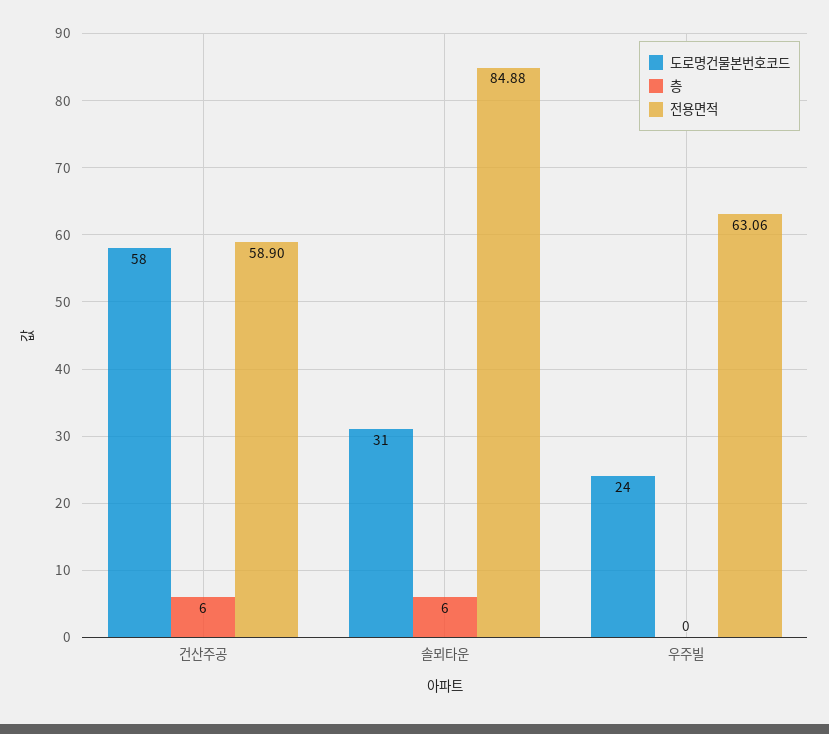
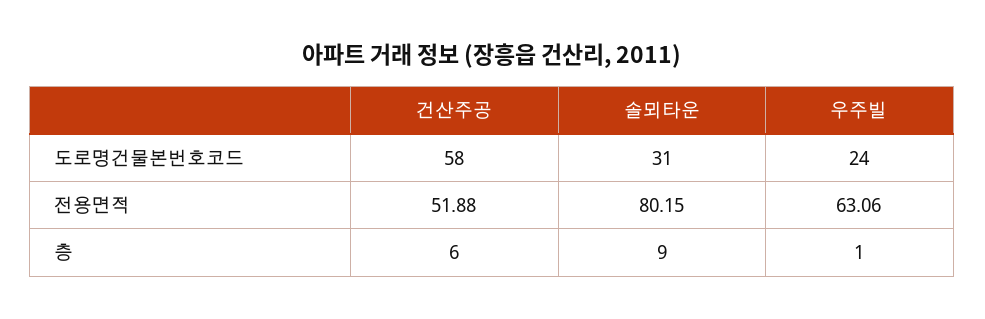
  {
    "도로명건물본번호코드": {
      "건산주공": 58,
      "솔뫼타운": 31,
      "우주빌": 24
    },
    "층": {
      "건산주공": 6,
-     "솔뫼타운": 6,
+     "솔뫼타운": 9,
-     "우주빌": 0
+     "우주빌": 1
    },
    "전용면적": {
-     "건산주공": 58.9,
+     "건산주공": 51.88,
-     "솔뫼타운": 84.88,
+     "솔뫼타운": 80.15,
      "우주빌": 63.06
    }
  }

